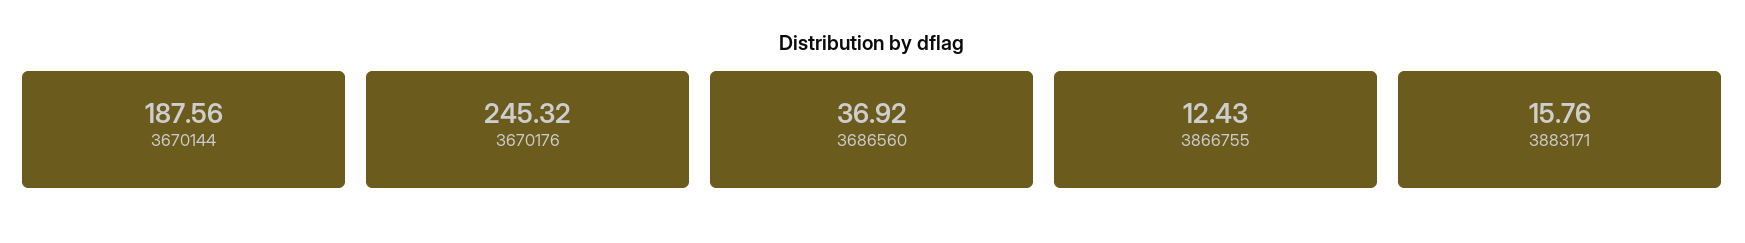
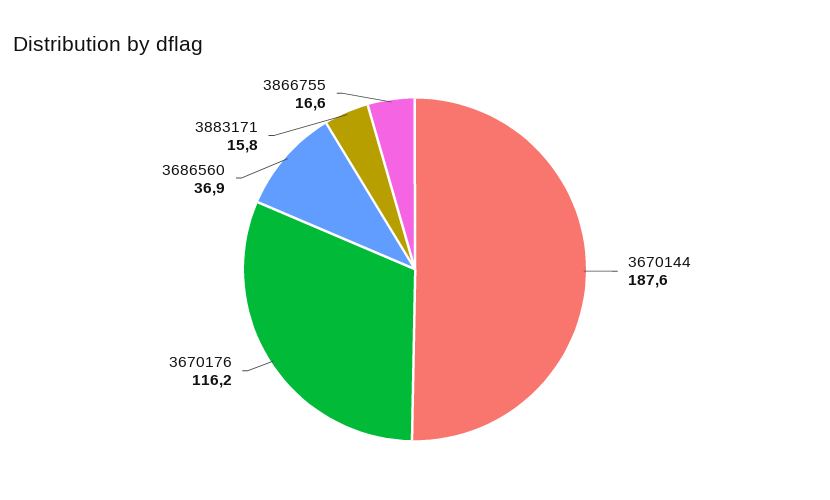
  {
    "3670144": 187.56,
-   "3670176": 245.32,
+   "3670176": 116.2,
    "3686560": 36.92,
-   "3866755": 12.43,
+   "3866755": 16.6,
    "3883171": 15.76
  }

